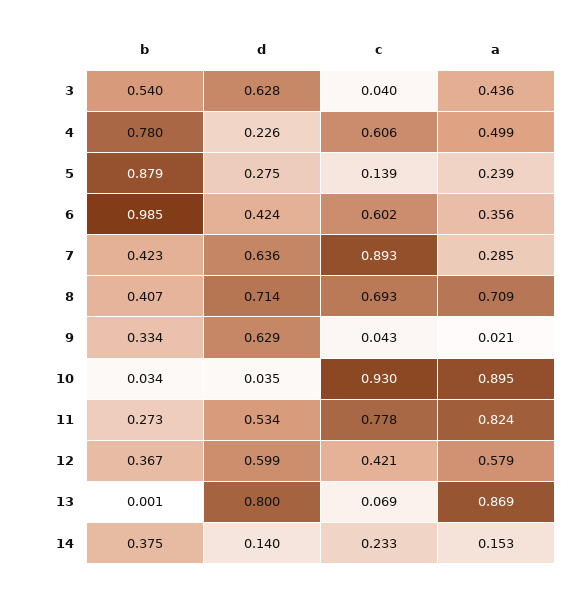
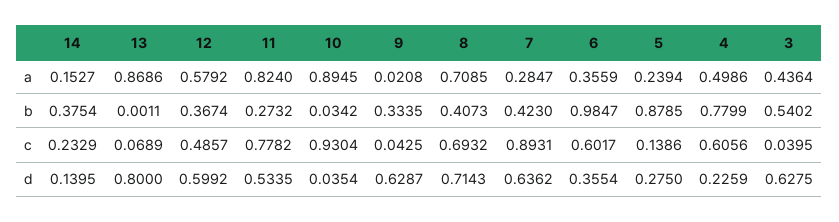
  {
    "b": {
      "3": 0.5402,
      "4": 0.7799,
      "5": 0.8785,
      "6": 0.9847,
      "7": 0.423,
      "8": 0.4073,
      "9": 0.3335,
      "10": 0.0342,
      "11": 0.2732,
      "12": 0.3674,
      "13": 0.0011,
      "14": 0.3754
    },
    "d": {
      "3": 0.6275,
      "4": 0.2259,
      "5": 0.275,
-     "6": 0.424,
+     "6": 0.3554,
      "7": 0.6362,
      "8": 0.7143,
      "9": 0.6287,
      "10": 0.0354,
      "11": 0.5335,
      "12": 0.5992,
      "13": 0.8,
      "14": 0.1395
    },
    "c": {
      "3": 0.0395,
      "4": 0.6056,
      "5": 0.1386,
      "6": 0.6017,
      "7": 0.8931,
      "8": 0.6932,
      "9": 0.0425,
      "10": 0.9304,
      "11": 0.7782,
-     "12": 0.421,
+     "12": 0.4857,
      "13": 0.0689,
      "14": 0.2329
    },
    "a": {
      "3": 0.4364,
      "4": 0.4986,
      "5": 0.2394,
      "6": 0.3559,
      "7": 0.2847,
      "8": 0.7085,
      "9": 0.0208,
      "10": 0.8945,
      "11": 0.824,
      "12": 0.5792,
      "13": 0.8686,
      "14": 0.1527
    }
  }

